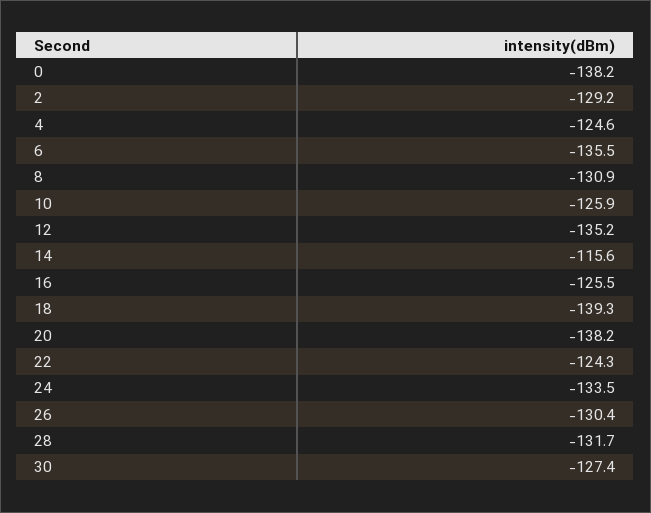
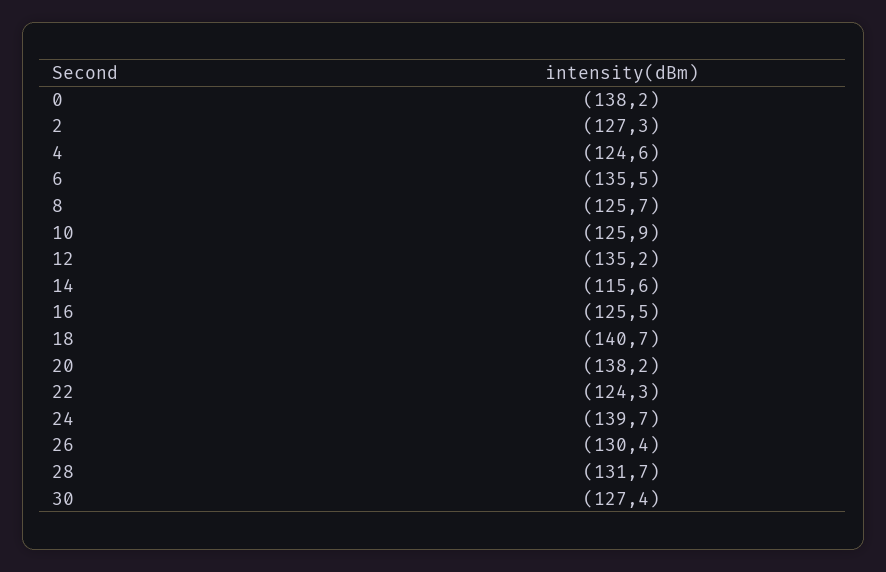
  {
    "0": -138.2,
-   "2": -129.2,
+   "2": -127.3,
    "4": -124.6,
    "6": -135.5,
-   "8": -130.9,
+   "8": -125.7,
    "10": -125.9,
    "12": -135.2,
    "14": -115.6,
    "16": -125.5,
-   "18": -139.3,
+   "18": -140.7,
    "20": -138.2,
    "22": -124.3,
-   "24": -133.5,
+   "24": -139.7,
    "26": -130.4,
    "28": -131.7,
    "30": -127.4
  }

